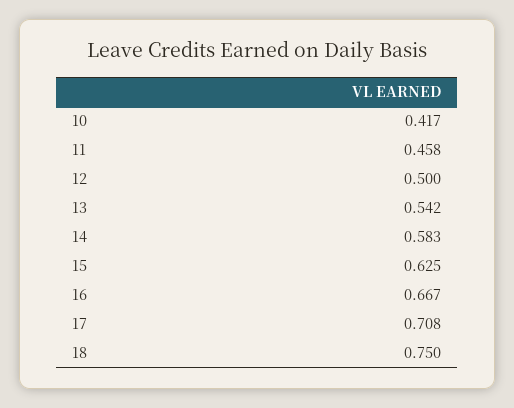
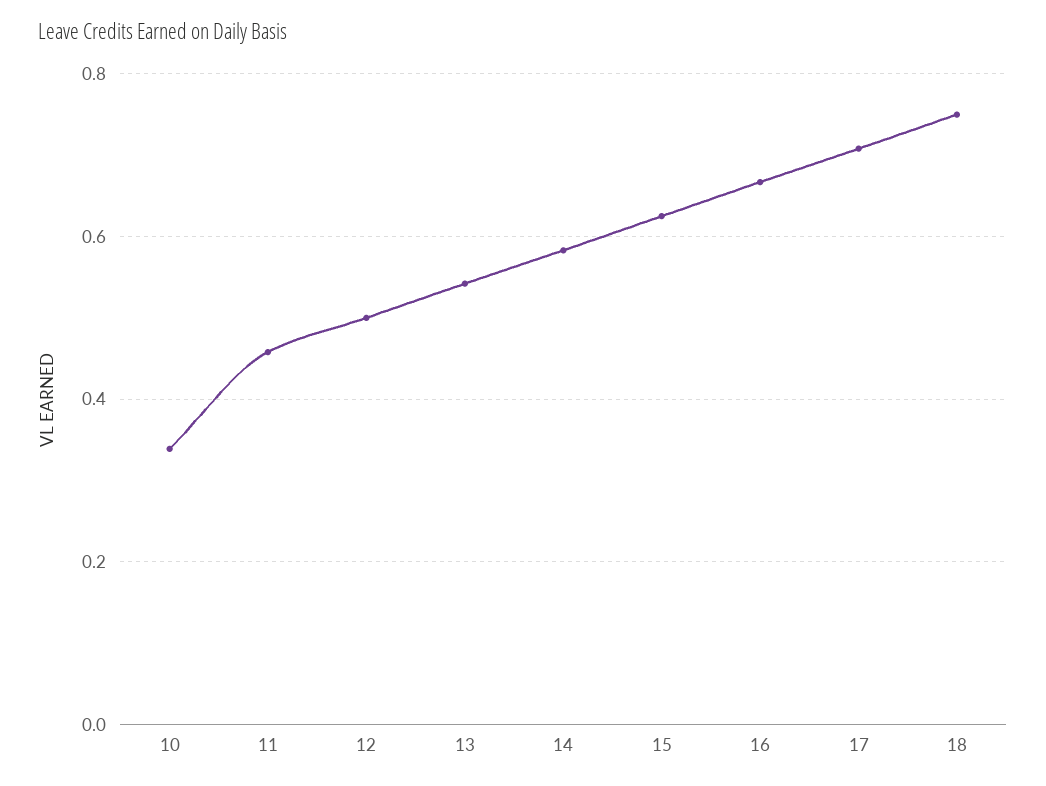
  {
-   "10": 0.417,
+   "10": 0.34,
    "11": 0.458,
    "12": 0.5,
    "13": 0.542,
    "14": 0.583,
    "15": 0.625,
    "16": 0.667,
    "17": 0.708,
    "18": 0.75
  }

